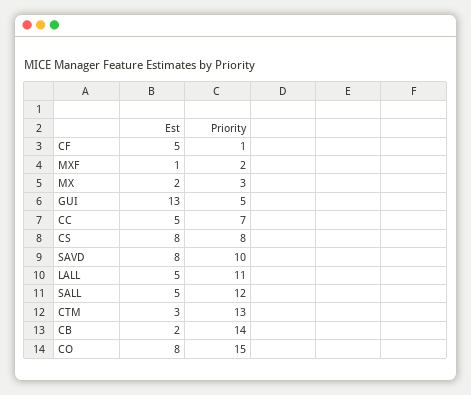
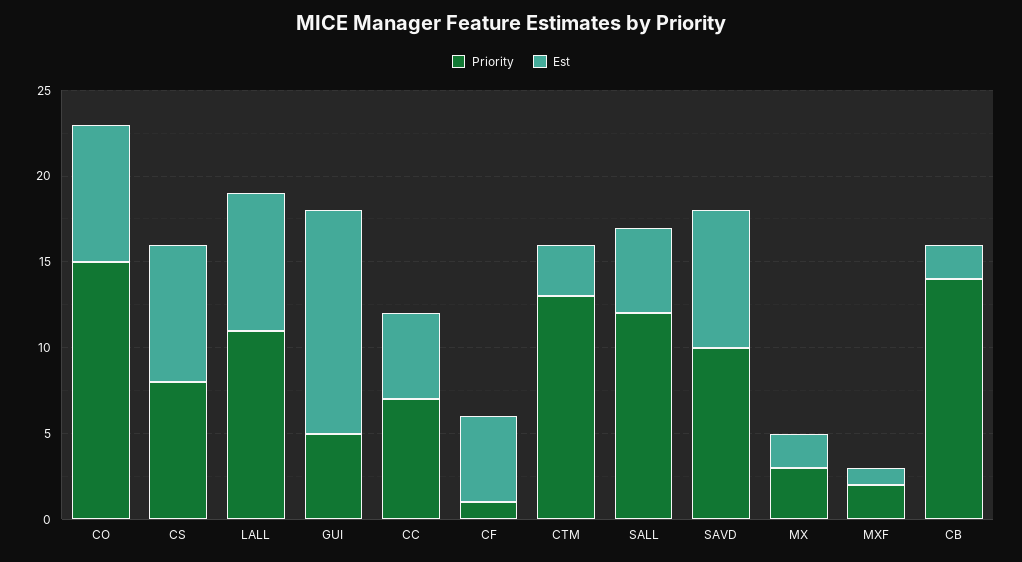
  {
    "Est": {
      "CF": 5,
      "MXF": 1,
      "MX": 2,
      "GUI": 13,
      "CC": 5,
      "CS": 8,
      "SAVD": 8,
-     "LALL": 5,
+     "LALL": 8,
      "SALL": 5,
      "CTM": 3,
      "CB": 2,
      "CO": 8
    },
    "Priority": {
      "CF": 1,
      "MXF": 2,
      "MX": 3,
      "GUI": 5,
      "CC": 7,
      "CS": 8,
      "SAVD": 10,
      "LALL": 11,
      "SALL": 12,
      "CTM": 13,
      "CB": 14,
      "CO": 15
    }
  }

